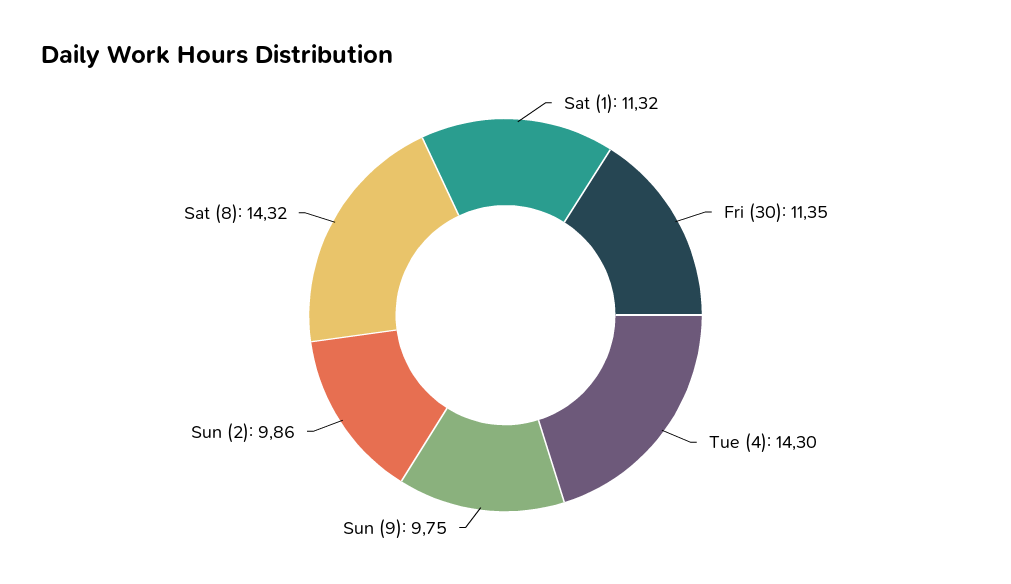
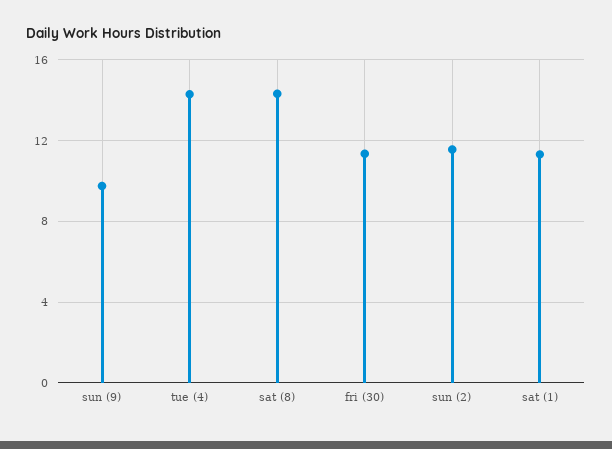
  {
    "Sat (1)": 11.32,
    "Fri (30)": 11.35,
    "Tue (4)": 14.3,
    "Sun (9)": 9.75,
-   "Sun (2)": 9.86,
+   "Sun (2)": 11.5,
    "Sat (8)": 14.32
  }

